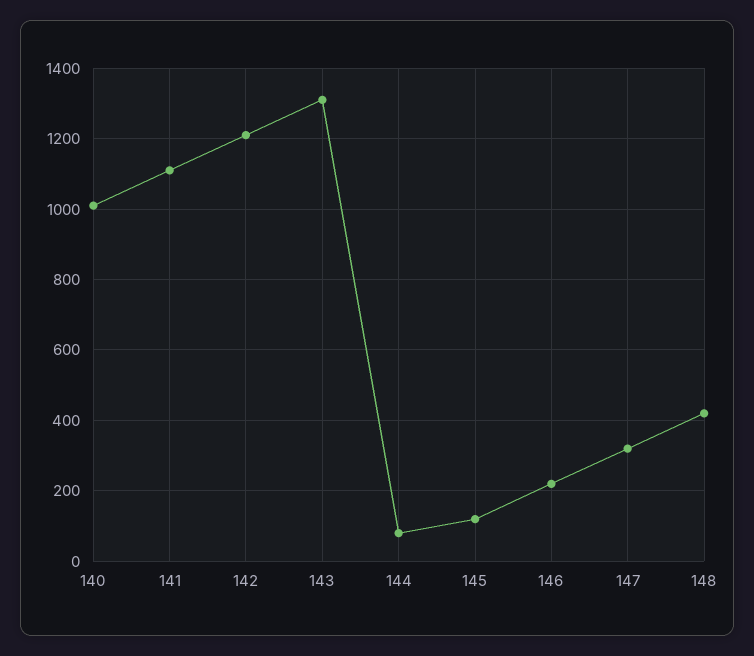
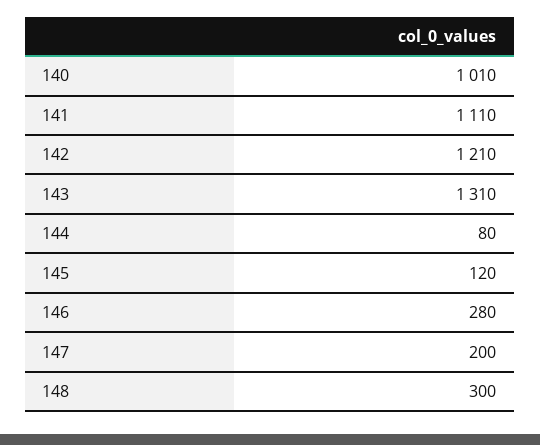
  {
    "140": 1010,
    "141": 1110,
    "142": 1210,
    "143": 1310,
    "144": 80,
    "145": 120,
-   "146": 220,
+   "146": 280,
-   "147": 320,
+   "147": 200,
-   "148": 420
+   "148": 300
  }

